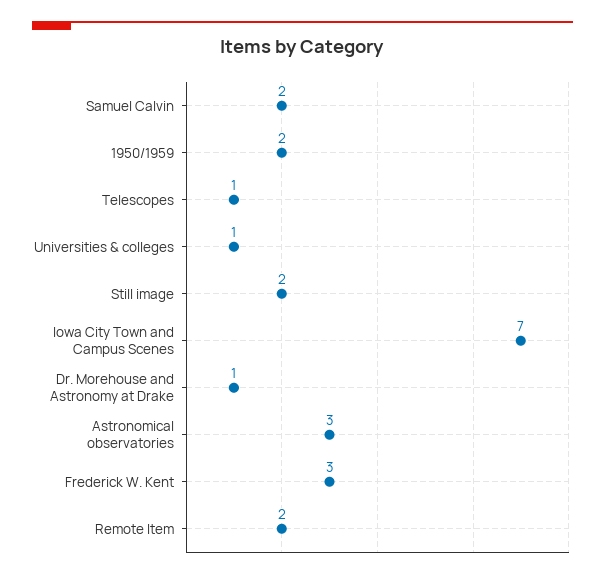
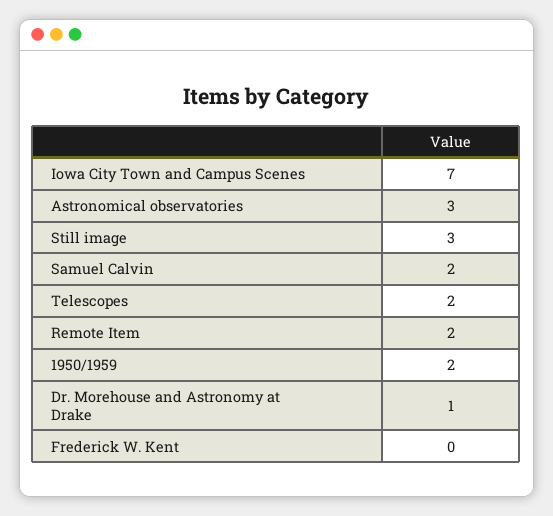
  {
    "Samuel Calvin": 2,
    "1950/1959": 2,
-   "Telescopes": 1,
+   "Telescopes": 2,
-   "Universities & colleges": 1,
-   "Still image": 2,
+   "Still image": 3,
    "Iowa City Town and Campus Scenes": 7,
    "Dr. Morehouse and Astronomy at Drake": 1,
    "Astronomical observatories": 3,
-   "Frederick W. Kent": 3,
+   "Frederick W. Kent": 0,
    "Remote Item": 2
  }

